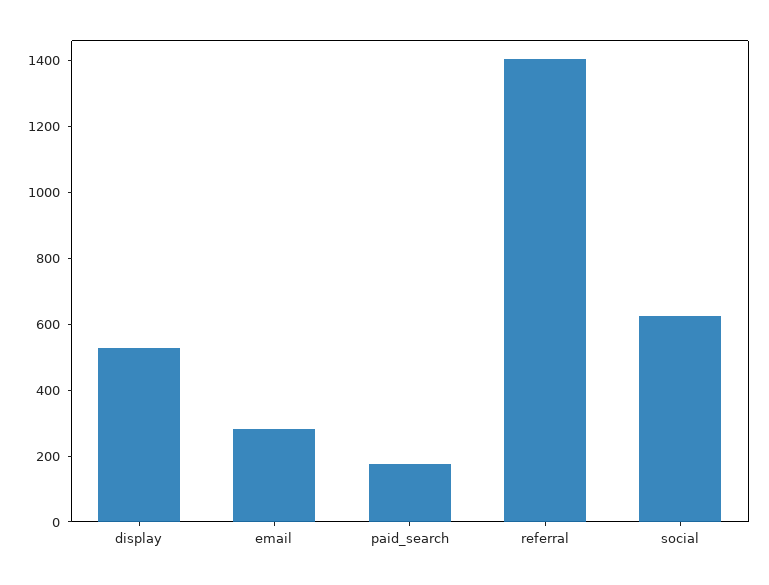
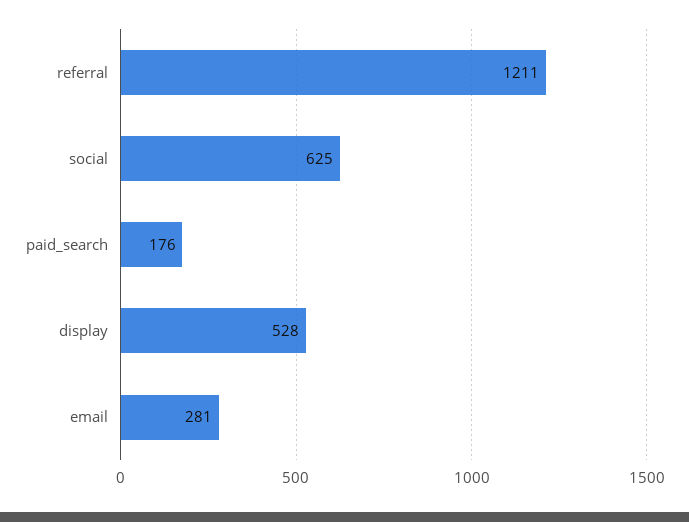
  {
    "display": 528,
    "email": 281,
    "paid_search": 176,
-   "referral": 1400,
+   "referral": 1211,
    "social": 625
  }

